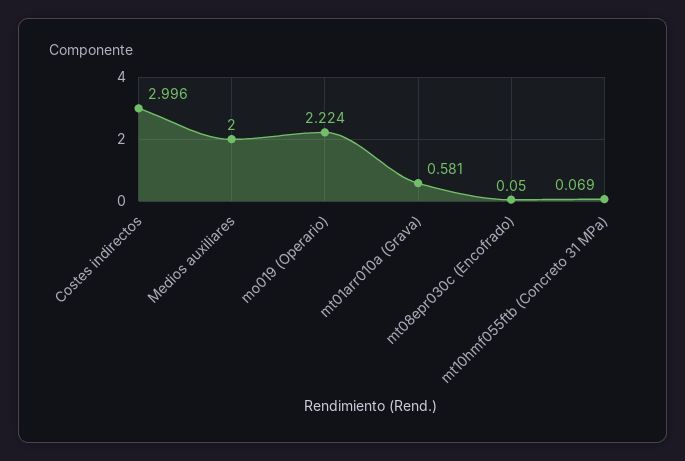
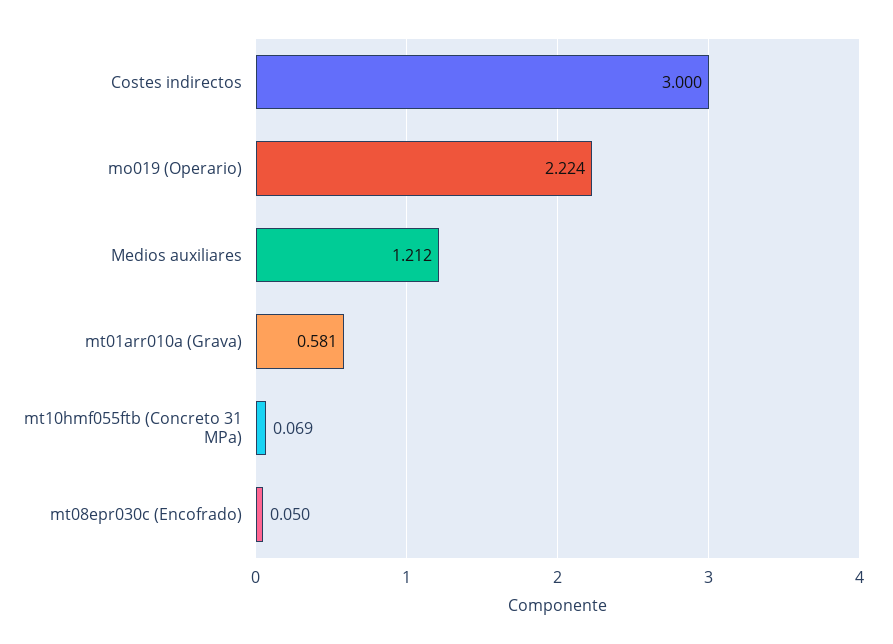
  {
-   "Costes indirectos": 2.996,
+   "Costes indirectos": 3,
-   "Medios auxiliares": 2,
+   "Medios auxiliares": 1.212,
    "mo019 (Operario)": 2.224,
    "mt01arr010a (Grava)": 0.581,
    "mt08epr030c (Encofrado)": 0.05,
    "mt10hmf055ftb (Concreto 31 MPa)": 0.069
  }

